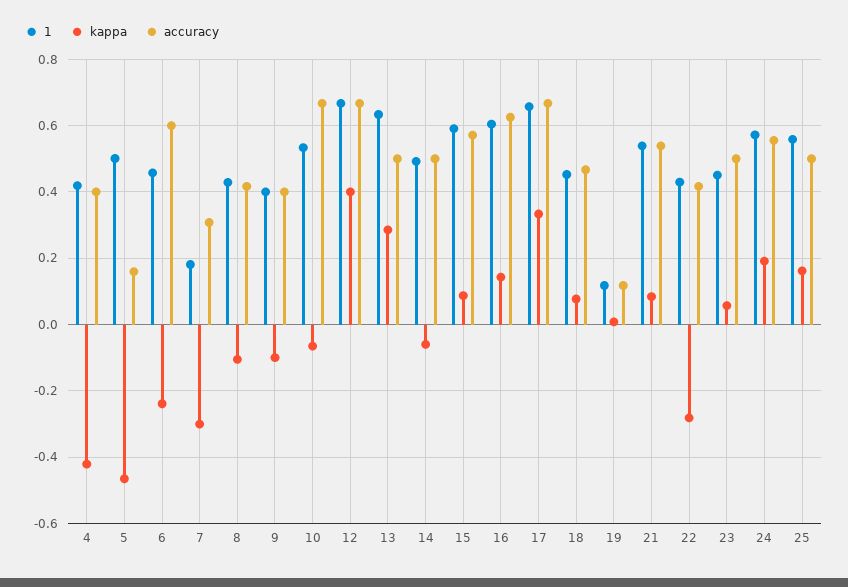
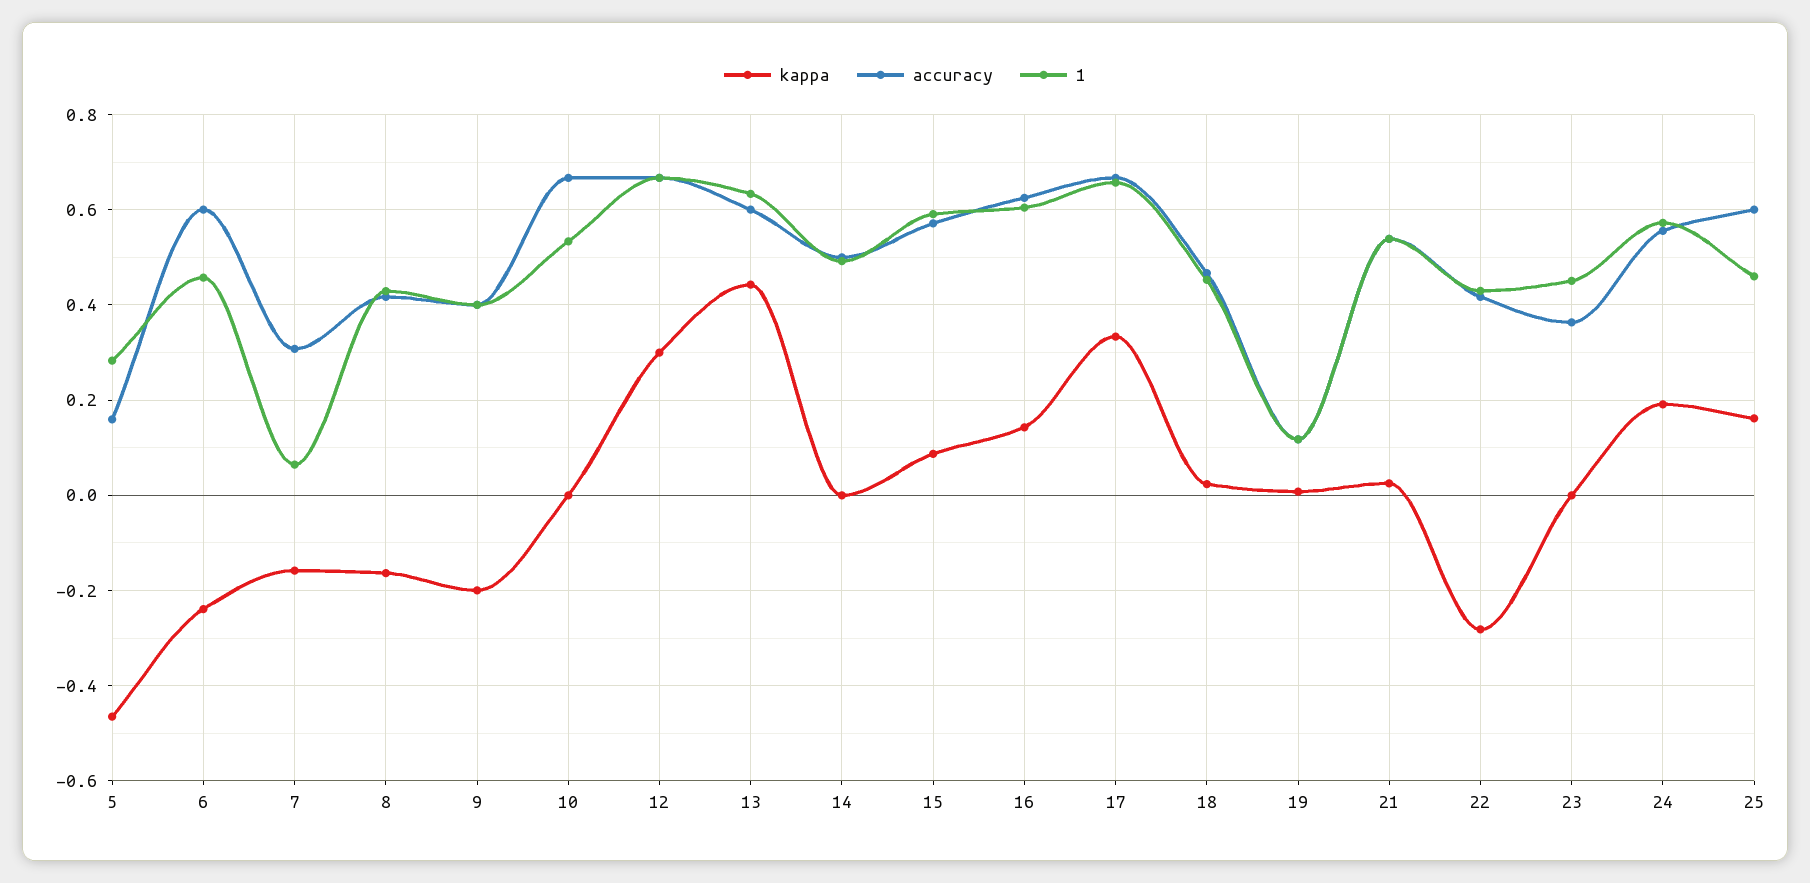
  {
    "1": {
-     "4": 0.42,
-     "5": 0.5,
+     "5": 0.28,
      "6": 0.46,
-     "7": 0.18,
+     "7": 0.06,
      "8": 0.42,
      "9": 0.4,
      "10": 0.54,
      "12": 0.66,
      "13": 0.64,
      "14": 0.5,
      "15": 0.6,
      "16": 0.6,
      "17": 0.66,
      "18": 0.46,
      "19": 0.12,
      "21": 0.54,
      "22": 0.42,
      "23": 0.46,
      "24": 0.58,
-     "25": 0.56
+     "25": 0.46
    },
    "kappa": {
-     "4": -0.42,
      "5": -0.46,
      "6": -0.24,
-     "7": -0.3,
+     "7": -0.16,
-     "8": -0.1,
+     "8": -0.16,
-     "9": -0.1,
+     "9": -0.2,
-     "10": -0.06,
+     "10": 0,
-     "12": 0.4,
+     "12": 0.3,
-     "13": 0.28,
+     "13": 0.44,
-     "14": -0.06,
+     "14": 0,
      "15": 0.08,
      "16": 0.14,
      "17": 0.34,
-     "18": 0.08,
+     "18": 0.02,
      "19": 0,
-     "21": 0.08,
+     "21": 0.02,
      "22": -0.28,
-     "23": 0.06,
+     "23": 0,
      "24": 0.2,
      "25": 0.16
    },
    "accuracy": {
-     "4": 0.4,
      "5": 0.16,
      "6": 0.6,
      "7": 0.3,
      "8": 0.42,
      "9": 0.4,
      "10": 0.66,
      "12": 0.66,
-     "13": 0.5,
+     "13": 0.6,
      "14": 0.5,
      "15": 0.58,
      "16": 0.62,
      "17": 0.66,
      "18": 0.46,
      "19": 0.12,
      "21": 0.54,
      "22": 0.42,
-     "23": 0.5,
+     "23": 0.36,
      "24": 0.56,
-     "25": 0.5
+     "25": 0.6
    }
  }

